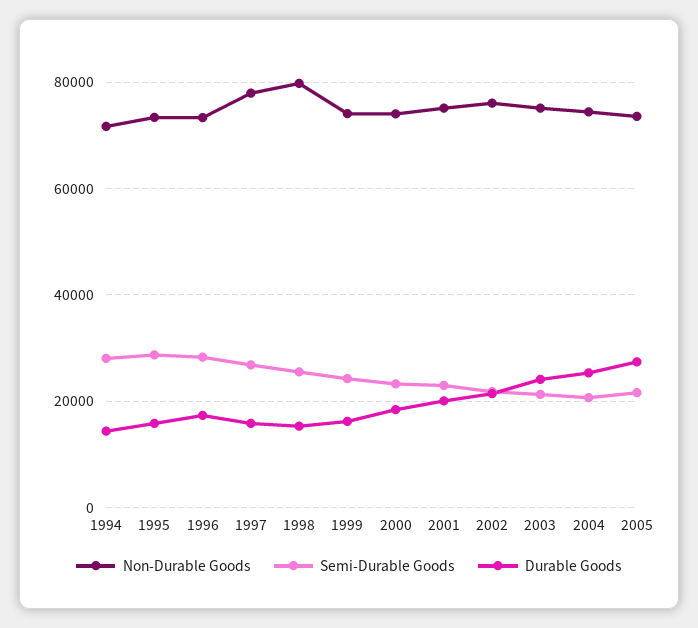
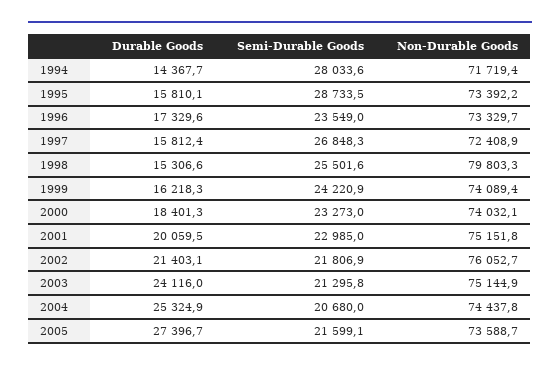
  {
    "Non-Durable Goods": {
      "1994": 71719.4,
      "1995": 73392.2,
      "1996": 73329.7,
-     "1997": 78000,
+     "1997": 72408.9,
      "1998": 79803.3,
      "1999": 74089.4,
      "2000": 74032.1,
      "2001": 75151.8,
      "2002": 76052.7,
      "2003": 75144.9,
      "2004": 74437.8,
      "2005": 73588.7
    },
    "Semi-Durable Goods": {
      "1994": 28033.6,
      "1995": 28733.5,
-     "1996": 28000,
+     "1996": 23549,
      "1997": 26848.3,
      "1998": 25501.6,
      "1999": 24220.9,
      "2000": 23273,
      "2001": 22985,
      "2002": 21806.9,
      "2003": 21295.8,
      "2004": 20680,
      "2005": 21599.1
    },
    "Durable Goods": {
      "1994": 14367.7,
      "1995": 15810.1,
      "1996": 17329.6,
      "1997": 15812.4,
      "1998": 15306.6,
      "1999": 16218.3,
      "2000": 18401.3,
      "2001": 20059.5,
      "2002": 21403.1,
      "2003": 24116,
      "2004": 25324.9,
      "2005": 27396.7
    }
  }

